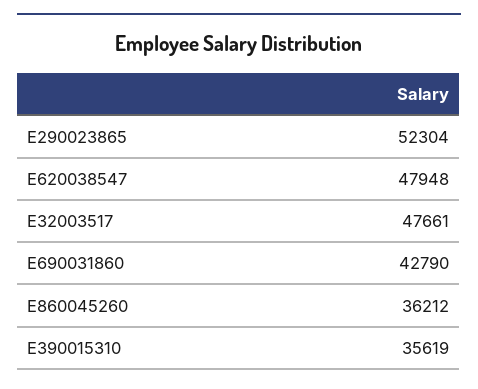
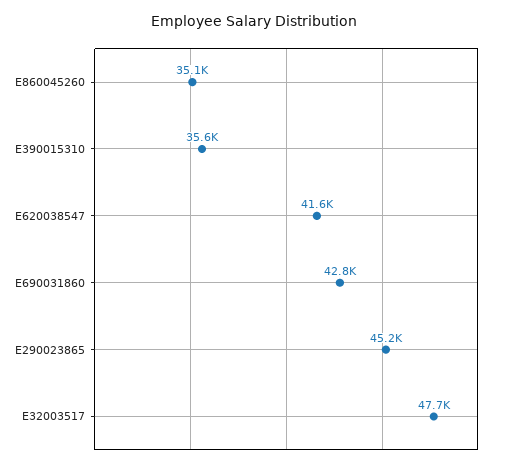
  {
-   "E290023865": 52304,
+   "E290023865": 45200,
-   "E620038547": 47948,
+   "E620038547": 41600,
    "E32003517": 47661,
    "E690031860": 42790,
-   "E860045260": 36212,
+   "E860045260": 35100,
    "E390015310": 35619
  }

